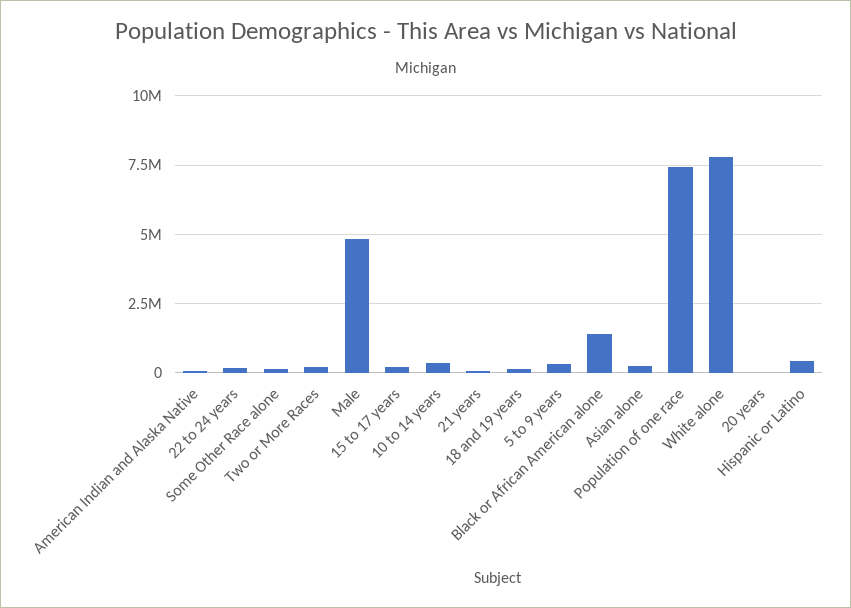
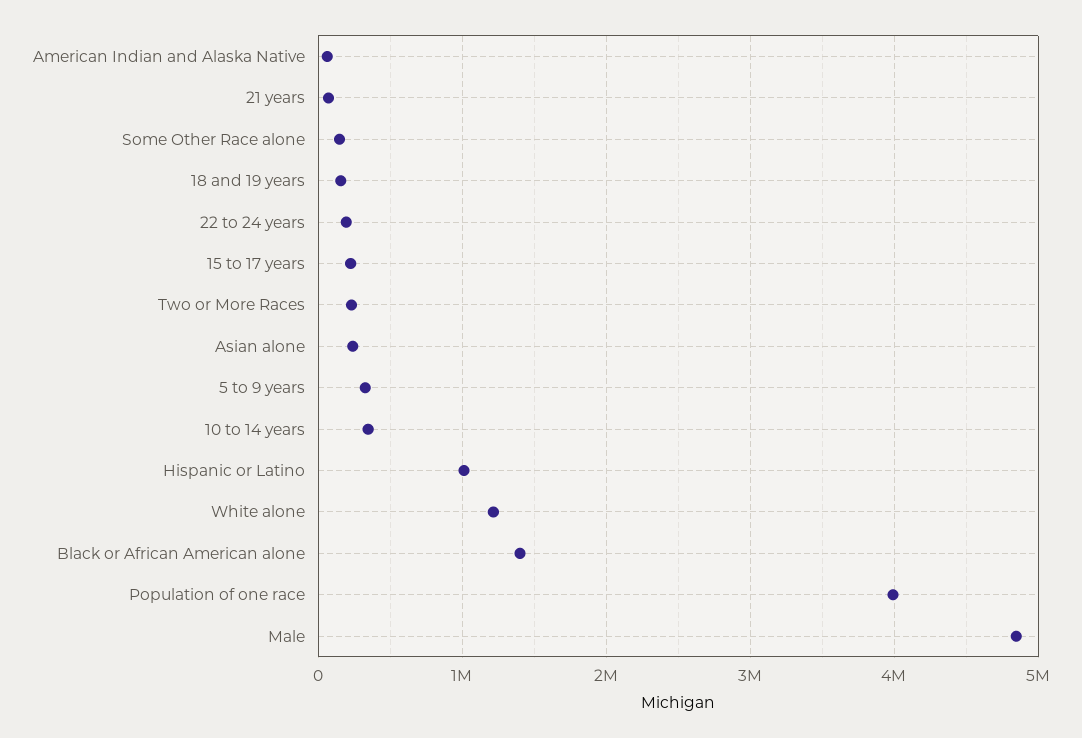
  {
    "American Indian and Alaska Native": 100000,
    "22 to 24 years": 200000,
    "Some Other Race alone": 100000,
    "Two or More Races": 200000,
    "Male": 4800000,
    "15 to 17 years": 200000,
    "10 to 14 years": 300000,
    "21 years": 100000,
    "18 and 19 years": 200000,
    "5 to 9 years": 300000,
    "Black or African American alone": 1400000,
    "Asian alone": 200000,
-   "Population of one race": 7500000,
+   "Population of one race": 4000000,
-   "White alone": 7750000,
+   "White alone": 1200000,
-   "20 years": 0,
-   "Hispanic or Latino": 500000
+   "Hispanic or Latino": 1000000
  }

